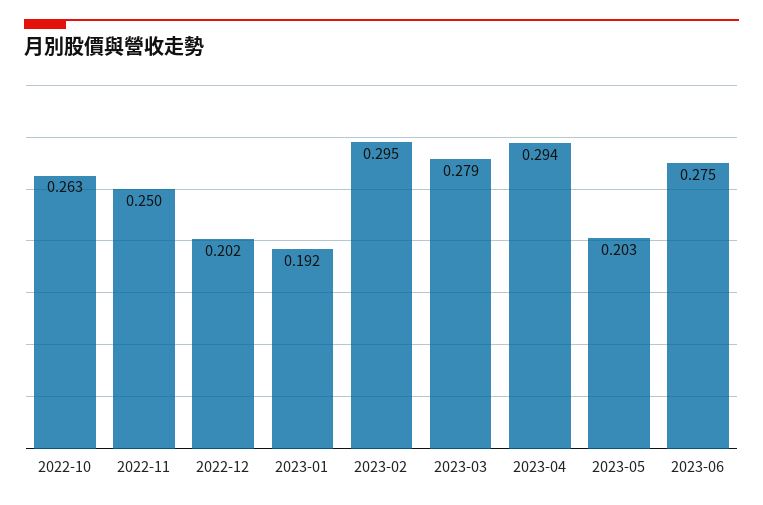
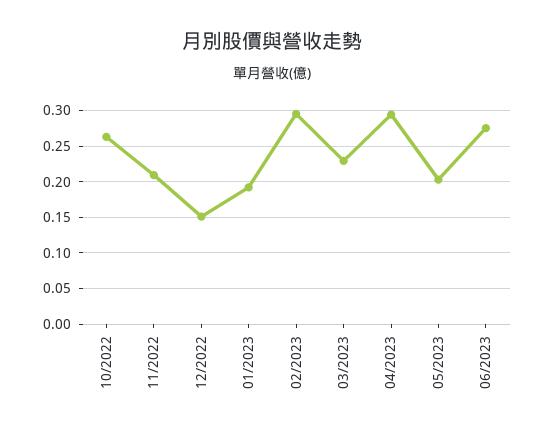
  {
    "2022-10": 0.263,
-   "2022-11": 0.25,
+   "2022-11": 0.21,
-   "2022-12": 0.202,
+   "2022-12": 0.15,
    "2023-01": 0.192,
    "2023-02": 0.295,
-   "2023-03": 0.279,
+   "2023-03": 0.23,
    "2023-04": 0.294,
    "2023-05": 0.203,
    "2023-06": 0.275
  }

